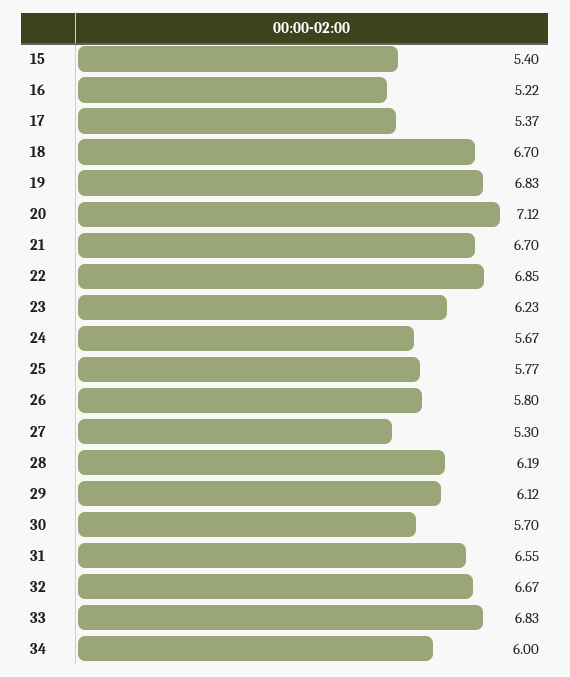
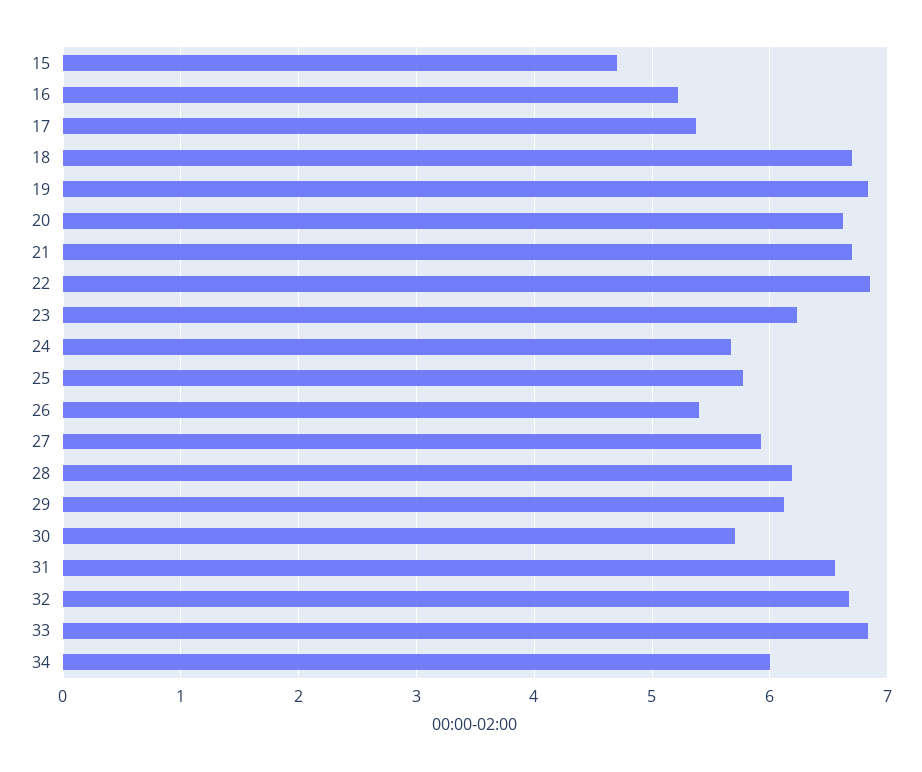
  {
-   "15": 5.4,
+   "15": 4.7,
    "16": 5.22,
    "17": 5.37,
    "18": 6.7,
    "19": 6.83,
-   "20": 7.12,
+   "20": 6.6,
    "21": 6.7,
    "22": 6.85,
    "23": 6.23,
    "24": 5.67,
    "25": 5.77,
-   "26": 5.8,
+   "26": 5.4,
-   "27": 5.3,
+   "27": 5.9,
    "28": 6.19,
    "29": 6.12,
    "30": 5.7,
    "31": 6.55,
    "32": 6.67,
    "33": 6.83,
    "34": 6
  }

